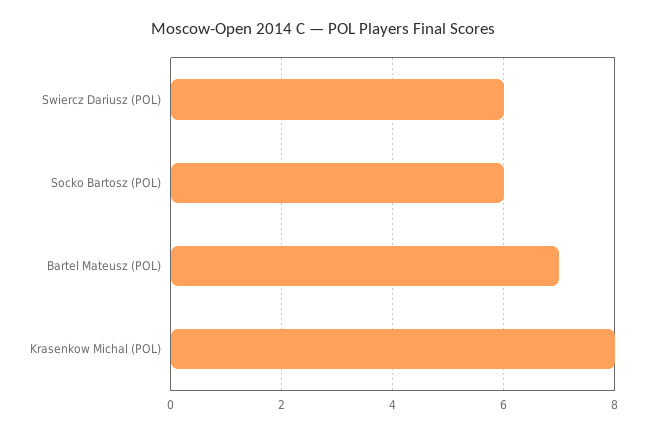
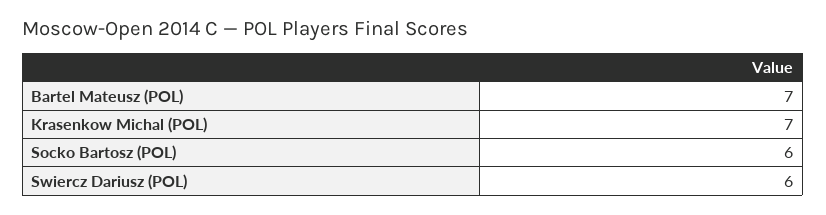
  {
    "Swiercz Dariusz (POL)": 6,
    "Socko Bartosz (POL)": 6,
    "Bartel Mateusz (POL)": 7,
-   "Krasenkow Michal (POL)": 8
+   "Krasenkow Michal (POL)": 7
  }

